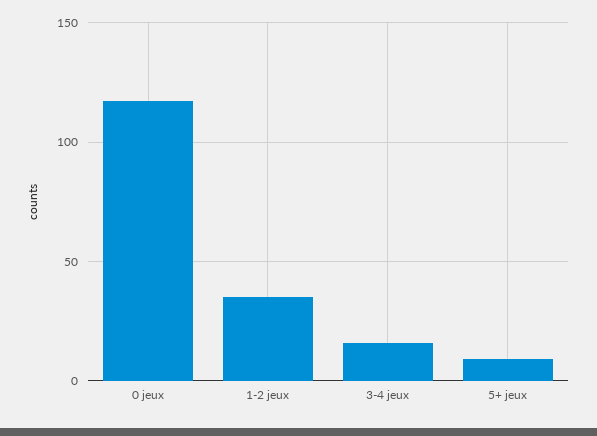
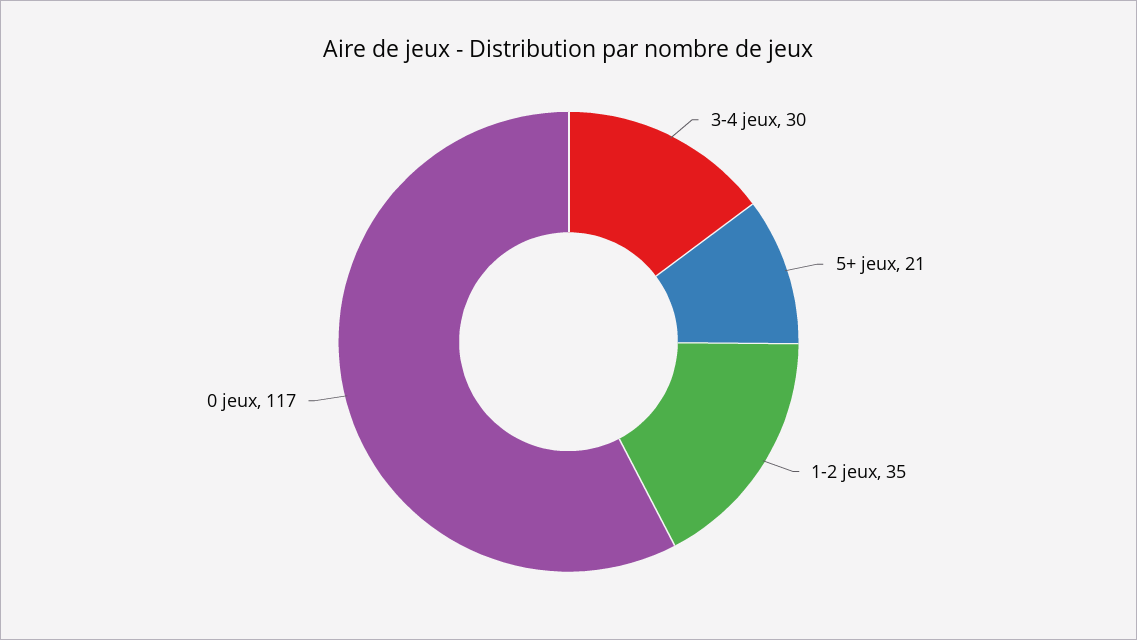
  {
    "0 jeux": 117,
    "1-2 jeux": 35,
-   "3-4 jeux": 15,
+   "3-4 jeux": 30,
-   "5+ jeux": 10
+   "5+ jeux": 21
  }

